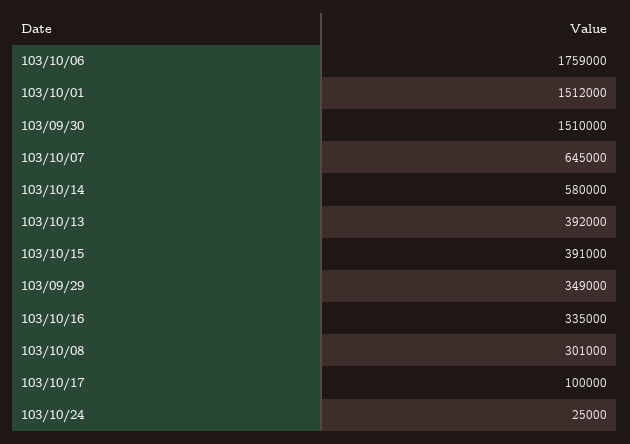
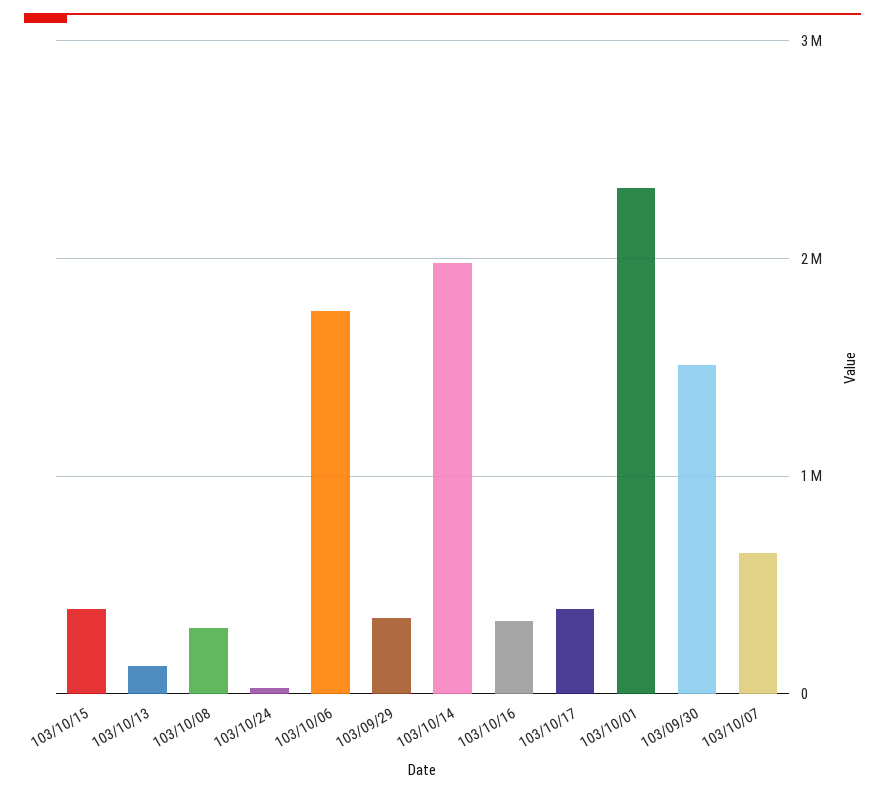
  {
    "103/10/06": 1759000,
-   "103/10/01": 1512000,
+   "103/10/01": 2300000,
    "103/09/30": 1510000,
    "103/10/07": 645000,
-   "103/10/14": 580000,
+   "103/10/14": 2000000,
-   "103/10/13": 392000,
+   "103/10/13": 100000,
    "103/10/15": 391000,
    "103/09/29": 349000,
    "103/10/16": 335000,
    "103/10/08": 301000,
-   "103/10/17": 100000,
+   "103/10/17": 400000,
    "103/10/24": 25000
  }

